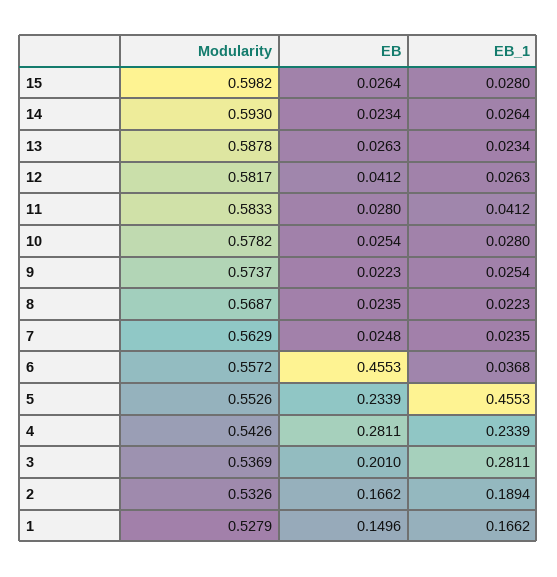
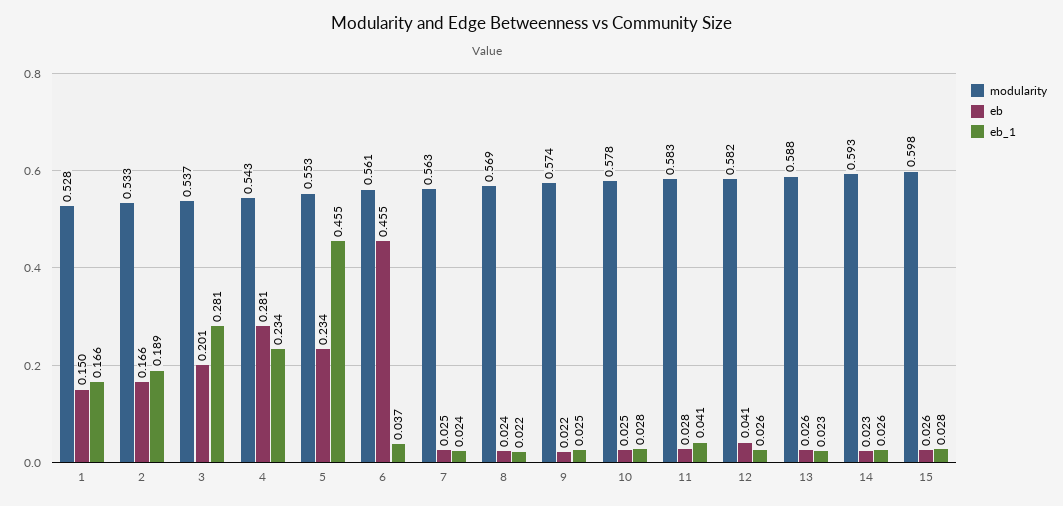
  {
    "Modularity": {
      "15": 0.5982,
      "14": 0.593,
      "13": 0.5878,
      "12": 0.5817,
      "11": 0.5833,
      "10": 0.5782,
      "9": 0.5737,
      "8": 0.5687,
      "7": 0.5629,
-     "6": 0.5572,
+     "6": 0.561,
      "5": 0.5526,
      "4": 0.5426,
      "3": 0.5369,
      "2": 0.5326,
      "1": 0.5279
    },
    "EB": {
      "15": 0.0264,
      "14": 0.0234,
      "13": 0.0263,
      "12": 0.0412,
      "11": 0.028,
      "10": 0.0254,
      "9": 0.0223,
      "8": 0.0235,
      "7": 0.0248,
      "6": 0.4553,
      "5": 0.2339,
      "4": 0.2811,
      "3": 0.201,
      "2": 0.1662,
      "1": 0.1496
    },
    "EB_1": {
      "15": 0.028,
      "14": 0.0264,
      "13": 0.0234,
      "12": 0.0263,
      "11": 0.0412,
      "10": 0.028,
      "9": 0.0254,
      "8": 0.0223,
      "7": 0.0235,
      "6": 0.0368,
      "5": 0.4553,
      "4": 0.2339,
      "3": 0.2811,
      "2": 0.1894,
      "1": 0.1662
    }
  }

